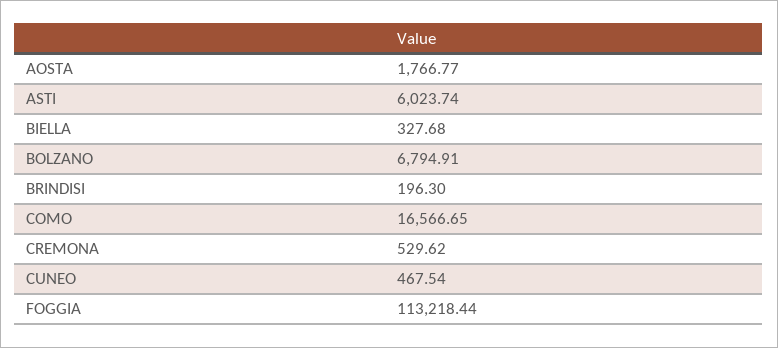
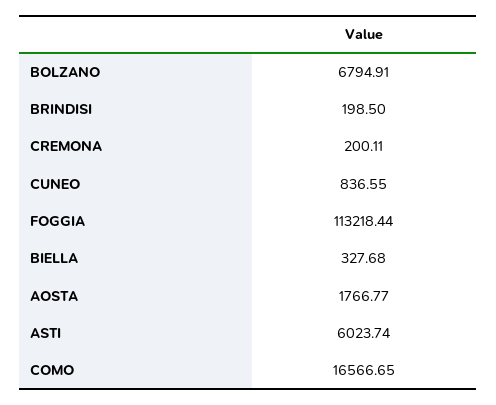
  {
    "AOSTA": 1766.77,
    "ASTI": 6023.74,
    "BIELLA": 327.68,
    "BOLZANO": 6794.91,
-   "BRINDISI": 196.3,
+   "BRINDISI": 198.5,
    "COMO": 16566.65,
-   "CREMONA": 529.62,
+   "CREMONA": 200.11,
-   "CUNEO": 467.54,
+   "CUNEO": 836.55,
    "FOGGIA": 113218.44
  }

